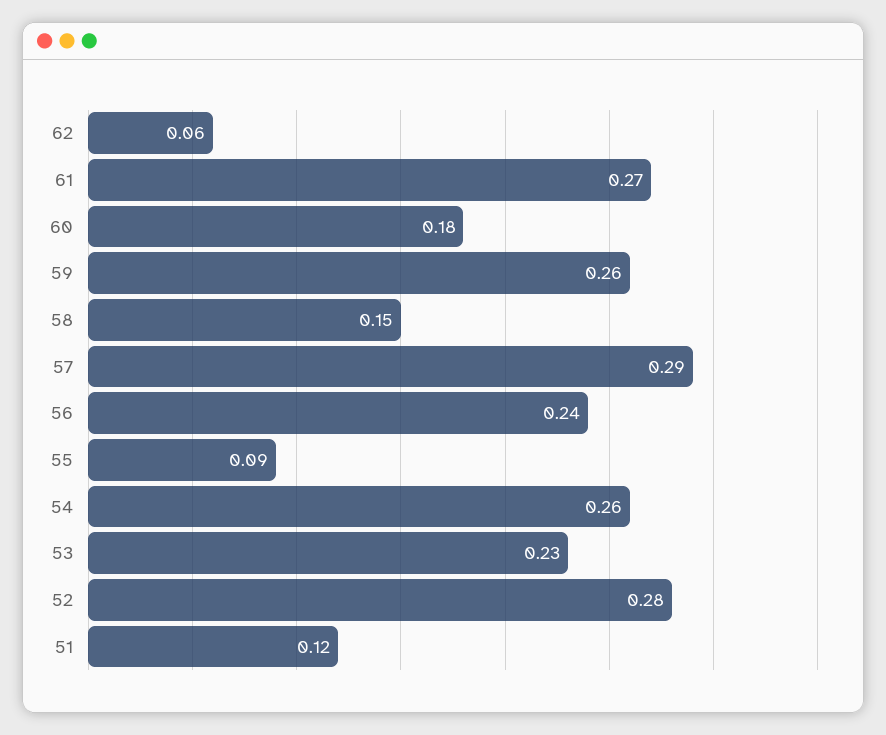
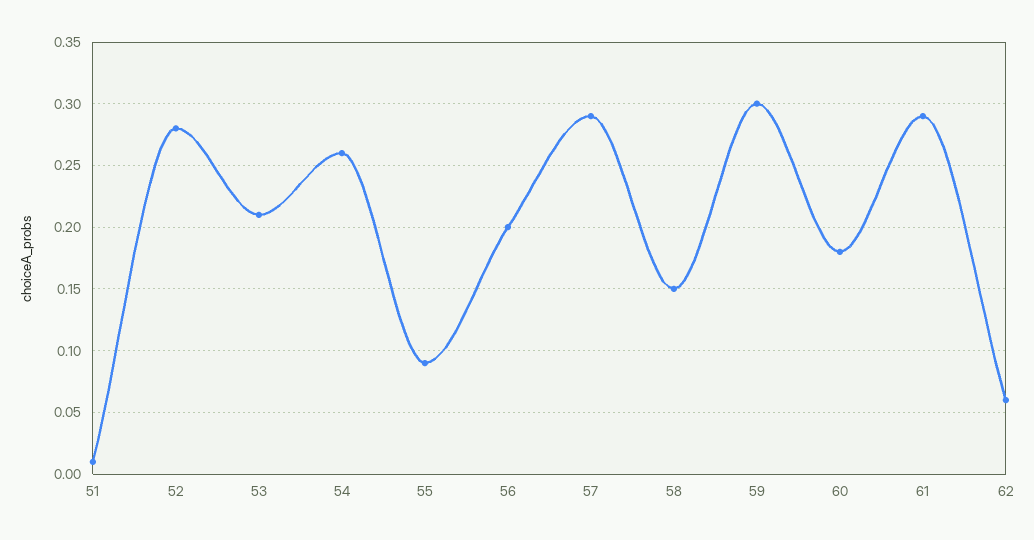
  {
    "62": 0.06,
-   "61": 0.27,
+   "61": 0.29,
    "60": 0.18,
-   "59": 0.26,
+   "59": 0.3,
    "58": 0.15,
    "57": 0.29,
-   "56": 0.24,
+   "56": 0.2,
    "55": 0.09,
    "54": 0.26,
-   "53": 0.23,
+   "53": 0.21,
    "52": 0.28,
-   "51": 0.12
+   "51": 0.01
  }

